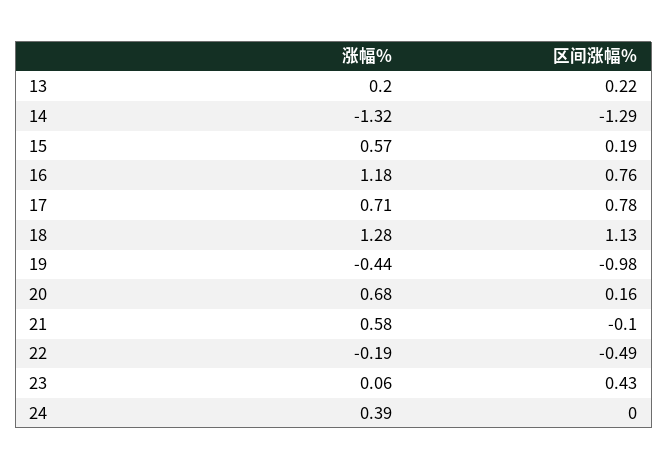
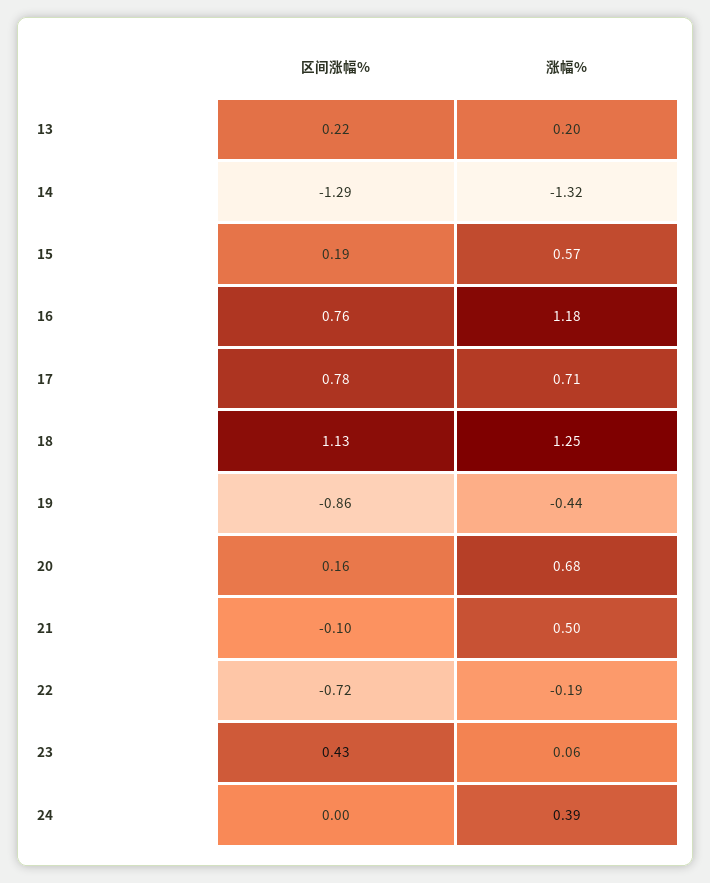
  {
    "涨幅%": {
      "13": 0.2,
      "14": -1.32,
      "15": 0.57,
      "16": 1.18,
      "17": 0.71,
-     "18": 1.28,
+     "18": 1.25,
      "19": -0.44,
      "20": 0.68,
-     "21": 0.58,
+     "21": 0.5,
      "22": -0.19,
      "23": 0.06,
      "24": 0.39
    },
    "区间涨幅%": {
      "13": 0.22,
      "14": -1.29,
      "15": 0.19,
      "16": 0.76,
      "17": 0.78,
      "18": 1.13,
-     "19": -0.98,
+     "19": -0.86,
      "20": 0.16,
      "21": -0.1,
-     "22": -0.49,
+     "22": -0.72,
      "23": 0.43,
      "24": 0
    }
  }

